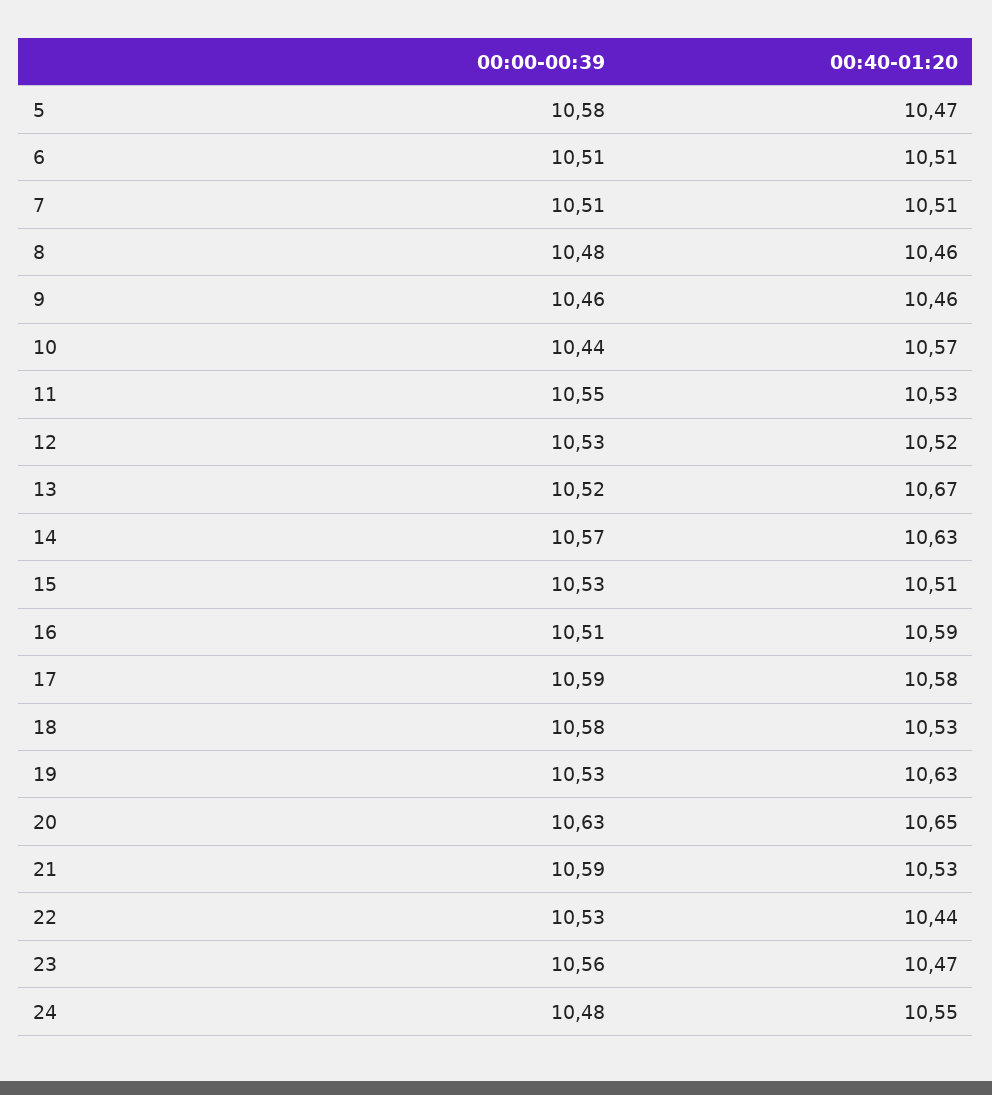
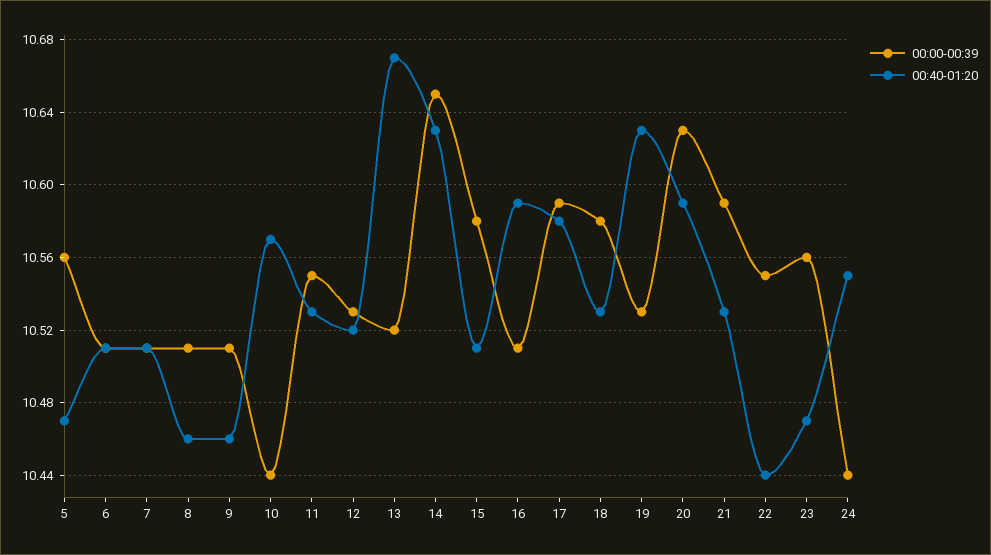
  {
    "00:00-00:39": {
-     "5": 10.58,
+     "5": 10.56,
      "6": 10.51,
      "7": 10.51,
-     "8": 10.48,
+     "8": 10.51,
-     "9": 10.46,
+     "9": 10.51,
      "10": 10.44,
      "11": 10.55,
      "12": 10.53,
      "13": 10.52,
-     "14": 10.57,
+     "14": 10.65,
-     "15": 10.53,
+     "15": 10.58,
      "16": 10.51,
      "17": 10.59,
      "18": 10.58,
      "19": 10.53,
      "20": 10.63,
      "21": 10.59,
-     "22": 10.53,
+     "22": 10.55,
      "23": 10.56,
-     "24": 10.48
+     "24": 10.44
    },
    "00:40-01:20": {
      "5": 10.47,
      "6": 10.51,
      "7": 10.51,
      "8": 10.46,
      "9": 10.46,
      "10": 10.57,
      "11": 10.53,
      "12": 10.52,
      "13": 10.67,
      "14": 10.63,
      "15": 10.51,
      "16": 10.59,
      "17": 10.58,
      "18": 10.53,
      "19": 10.63,
-     "20": 10.65,
+     "20": 10.59,
      "21": 10.53,
      "22": 10.44,
      "23": 10.47,
      "24": 10.55
    }
  }

